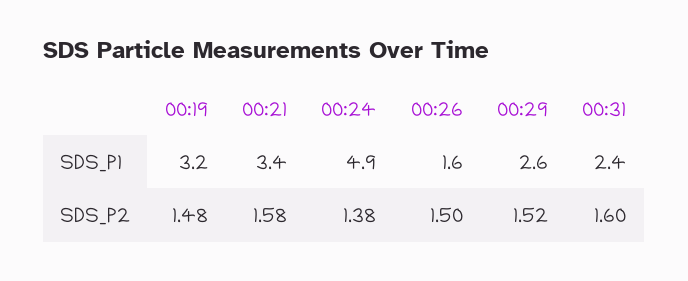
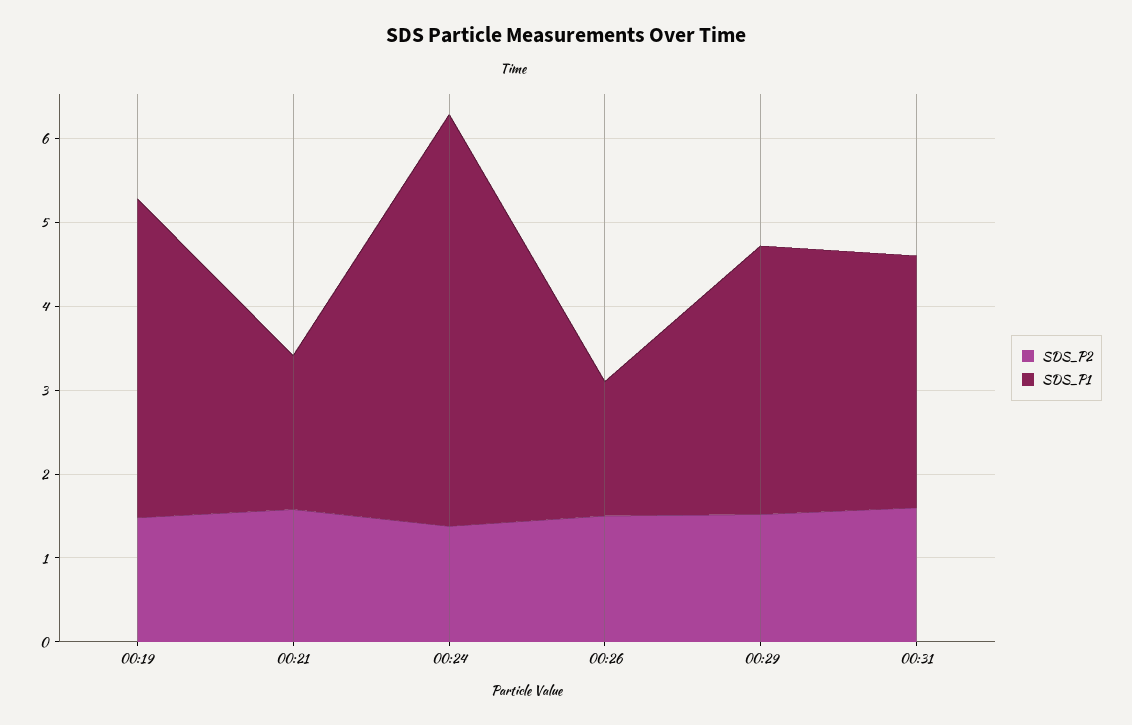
  {
    "SDS_P1": {
-     "00:19": 3.2,
+     "00:19": 3.8,
-     "00:21": 3.4,
+     "00:21": 1.8,
      "00:24": 4.9,
      "00:26": 1.6,
-     "00:29": 2.6,
+     "00:29": 3.2,
-     "00:31": 2.4
+     "00:31": 3
    },
    "SDS_P2": {
      "00:19": 1.48,
      "00:21": 1.58,
      "00:24": 1.38,
      "00:26": 1.5,
      "00:29": 1.52,
      "00:31": 1.6
    }
  }

